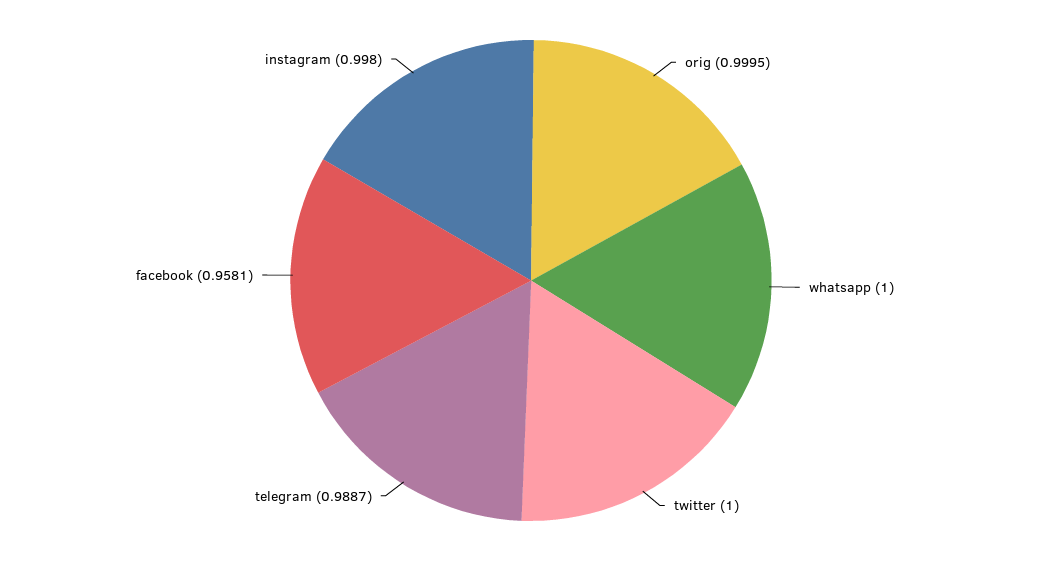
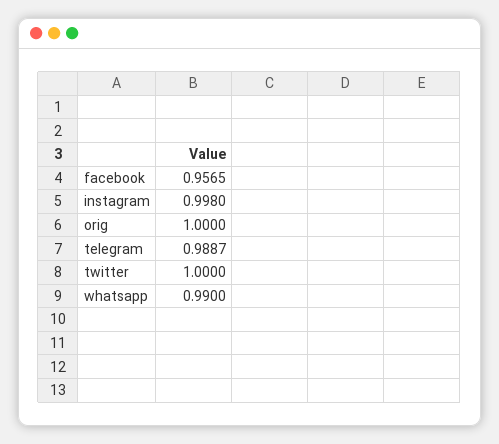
  {
-   "orig": 0.9995,
+   "orig": 1,
-   "whatsapp": 1,
+   "whatsapp": 0.99,
    "twitter": 1,
    "telegram": 0.9887,
-   "facebook": 0.9581,
+   "facebook": 0.9565,
    "instagram": 0.998
  }

